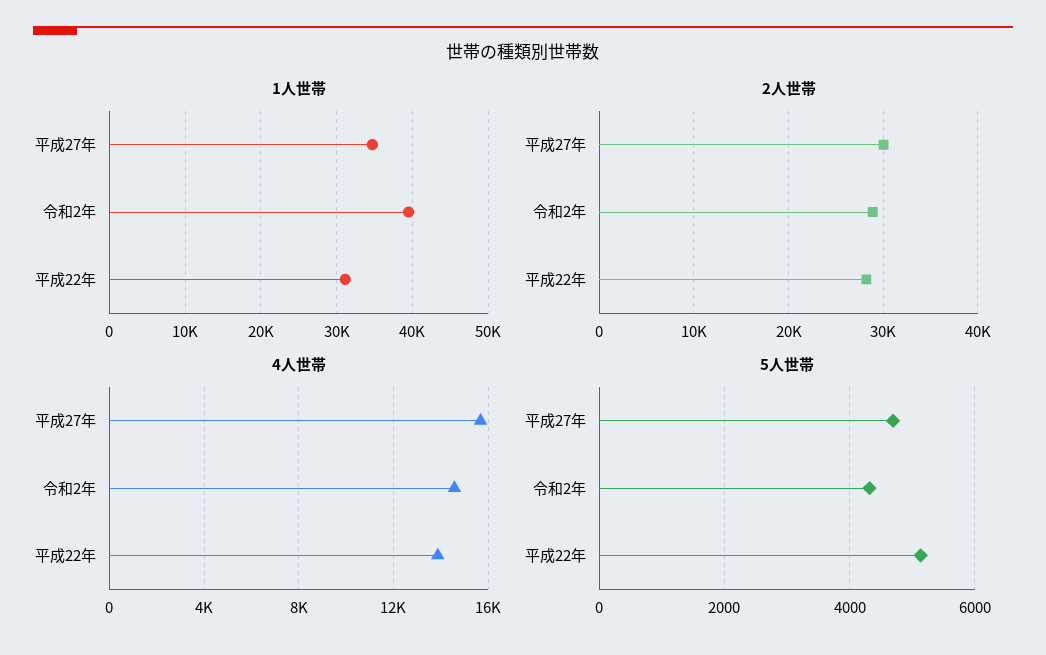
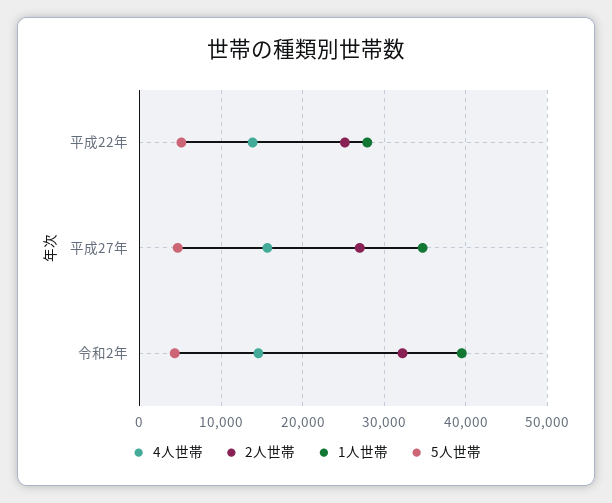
  {
    "1人世帯": {
      "平成27年": 35000,
      "令和2年": 39000,
-     "平成22年": 31000
+     "平成22年": 28000
    },
    "2人世帯": {
-     "平成27年": 30000,
+     "平成27年": 27000,
-     "令和2年": 29000,
+     "令和2年": 32000,
-     "平成22年": 28000
+     "平成22年": 25000
    },
    "4人世帯": {
      "平成27年": 15500,
      "令和2年": 14500,
      "平成22年": 14000
    },
    "5人世帯": {
      "平成27年": 4600,
      "令和2年": 4400,
      "平成22年": 5200
    }
  }

